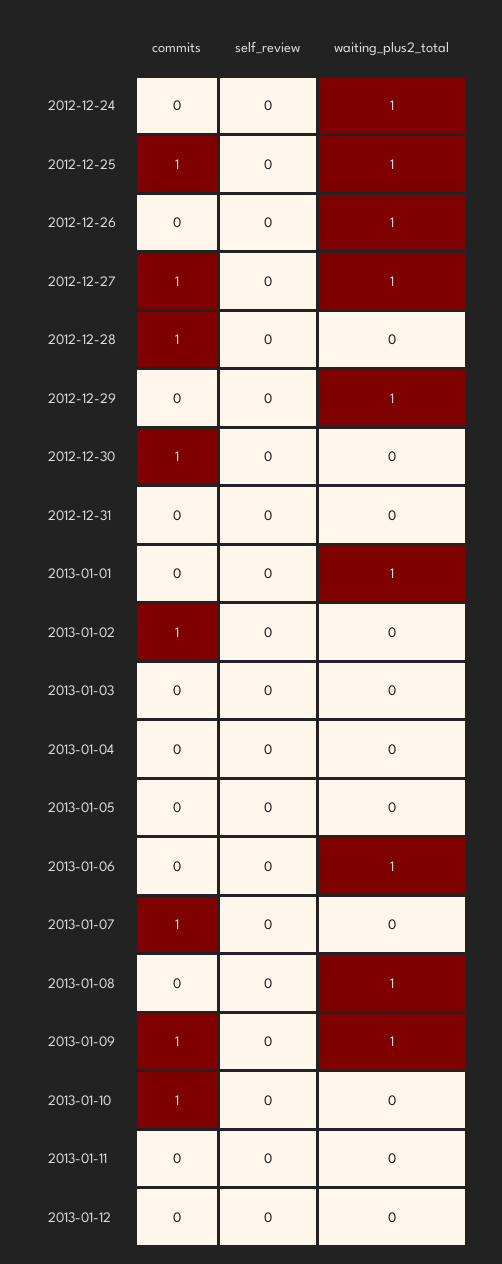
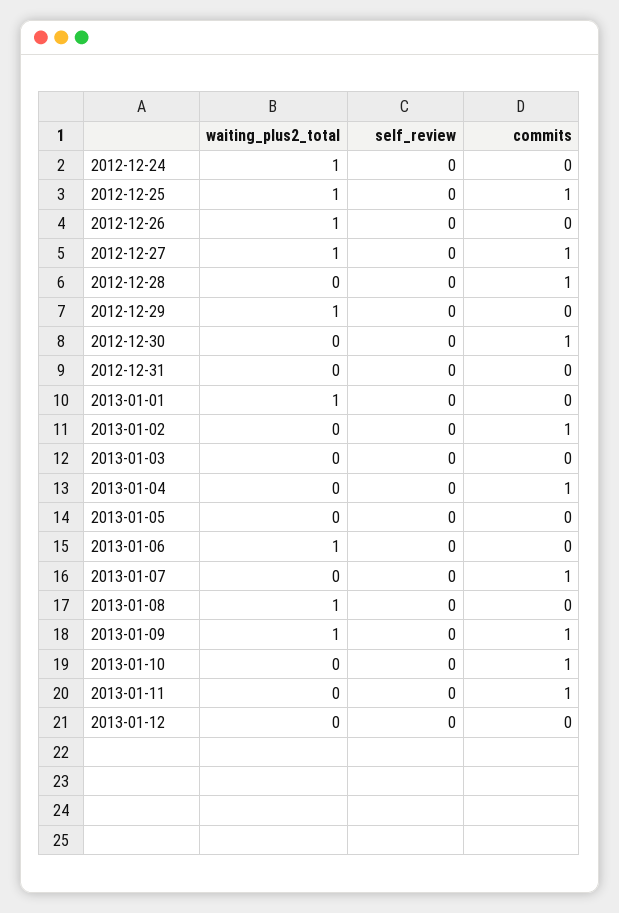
  {
    "commits": {
      "2012-12-24": 0,
      "2012-12-25": 1,
      "2012-12-26": 0,
      "2012-12-27": 1,
      "2012-12-28": 1,
      "2012-12-29": 0,
      "2012-12-30": 1,
      "2012-12-31": 0,
      "2013-01-01": 0,
      "2013-01-02": 1,
      "2013-01-03": 0,
-     "2013-01-04": 0,
+     "2013-01-04": 1,
      "2013-01-05": 0,
      "2013-01-06": 0,
      "2013-01-07": 1,
      "2013-01-08": 0,
      "2013-01-09": 1,
      "2013-01-10": 1,
-     "2013-01-11": 0,
+     "2013-01-11": 1,
      "2013-01-12": 0
    },
    "self_review": {
      "2012-12-24": 0,
      "2012-12-25": 0,
      "2012-12-26": 0,
      "2012-12-27": 0,
      "2012-12-28": 0,
      "2012-12-29": 0,
      "2012-12-30": 0,
      "2012-12-31": 0,
      "2013-01-01": 0,
      "2013-01-02": 0,
      "2013-01-03": 0,
      "2013-01-04": 0,
      "2013-01-05": 0,
      "2013-01-06": 0,
      "2013-01-07": 0,
      "2013-01-08": 0,
      "2013-01-09": 0,
      "2013-01-10": 0,
      "2013-01-11": 0,
      "2013-01-12": 0
    },
    "waiting_plus2_total": {
      "2012-12-24": 1,
      "2012-12-25": 1,
      "2012-12-26": 1,
      "2012-12-27": 1,
      "2012-12-28": 0,
      "2012-12-29": 1,
      "2012-12-30": 0,
      "2012-12-31": 0,
      "2013-01-01": 1,
      "2013-01-02": 0,
      "2013-01-03": 0,
      "2013-01-04": 0,
      "2013-01-05": 0,
      "2013-01-06": 1,
      "2013-01-07": 0,
      "2013-01-08": 1,
      "2013-01-09": 1,
      "2013-01-10": 0,
      "2013-01-11": 0,
      "2013-01-12": 0
    }
  }

